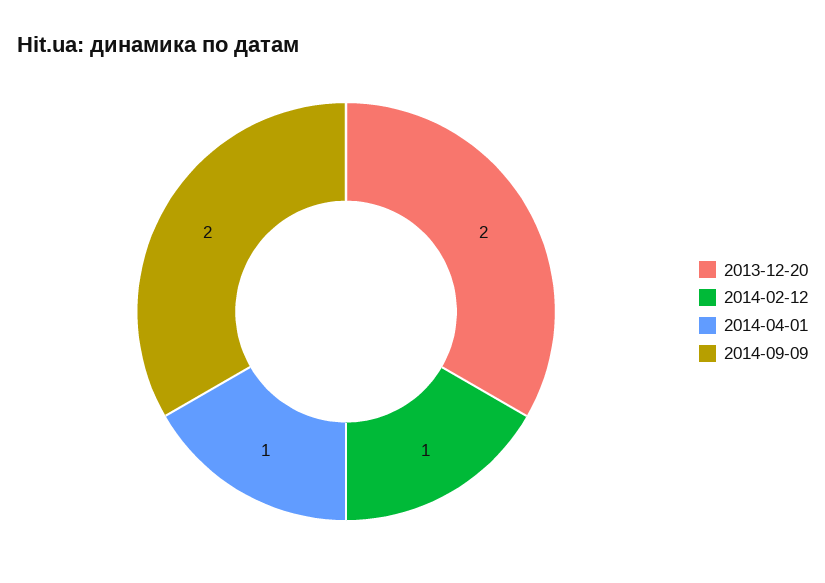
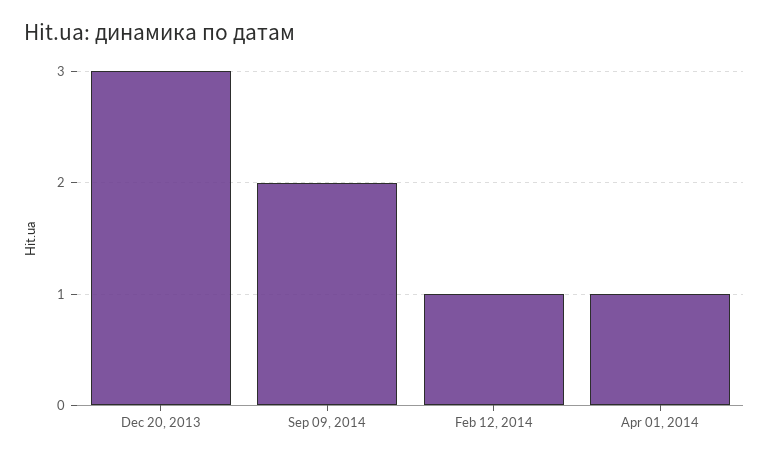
  {
-   "2013-12-20": 2,
+   "2013-12-20": 3,
    "2014-02-12": 1,
    "2014-04-01": 1,
    "2014-09-09": 2
  }

